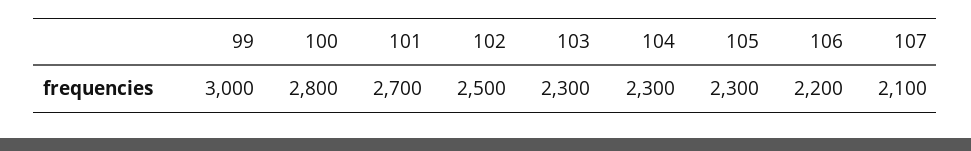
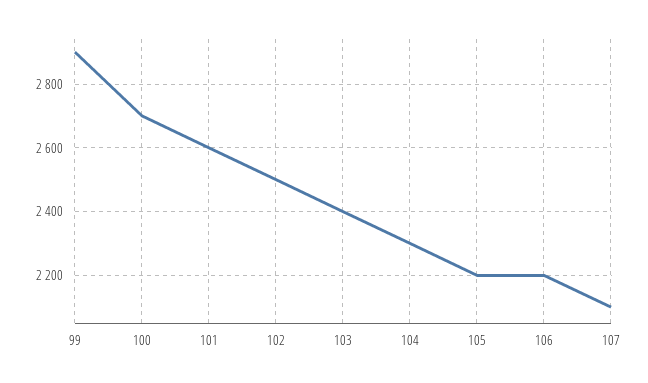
  {
-   "99": 3000,
+   "99": 2900,
-   "100": 2800,
+   "100": 2700,
-   "101": 2700,
+   "101": 2600,
    "102": 2500,
-   "103": 2300,
+   "103": 2400,
    "104": 2300,
-   "105": 2300,
+   "105": 2200,
    "106": 2200,
    "107": 2100
  }

